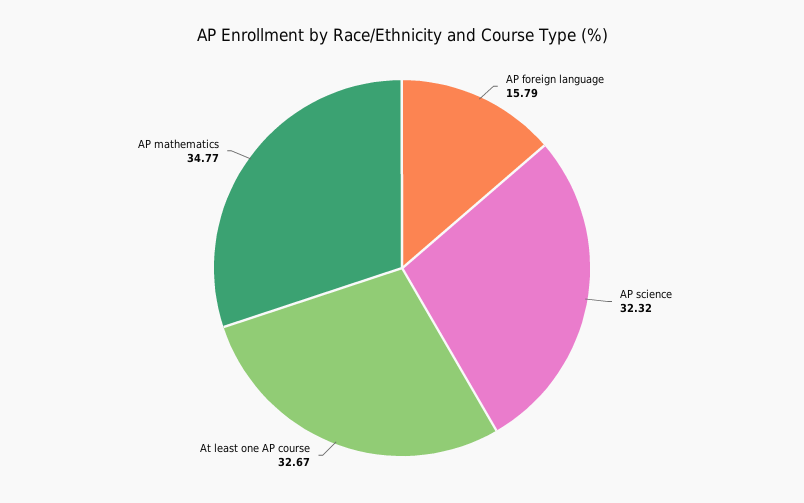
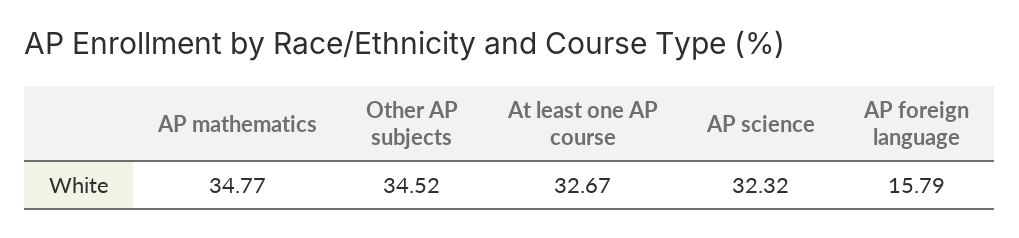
  {
    "AP foreign language": 15.79,
    "AP science": 32.32,
    "At least one AP course": 32.67,
-   "AP mathematics": 34.77
+   "AP mathematics": 34.77,
+   "Other AP subjects": 34.52
  }

